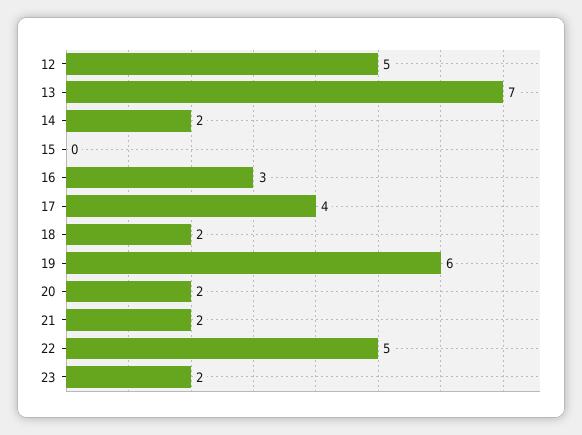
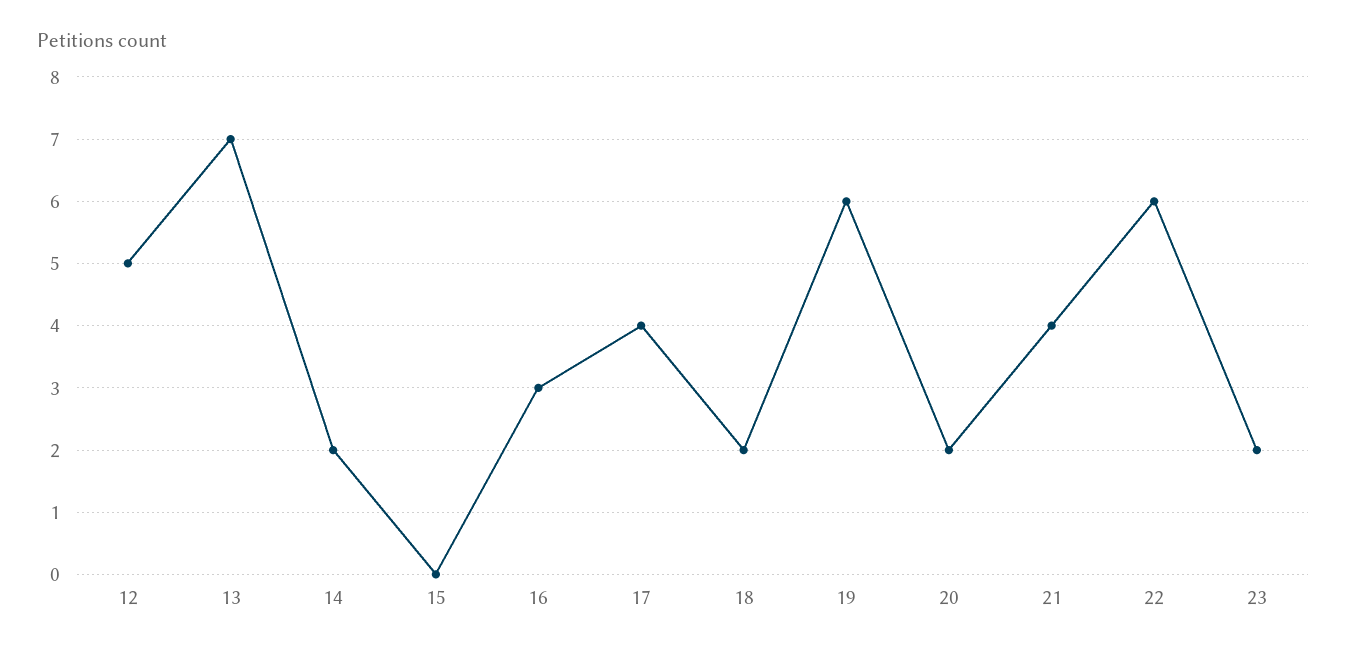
  {
    "12": 5,
    "13": 7,
    "14": 2,
    "15": 0,
    "16": 3,
    "17": 4,
    "18": 2,
    "19": 6,
    "20": 2,
-   "21": 2,
+   "21": 4,
-   "22": 5,
+   "22": 6,
    "23": 2
  }

